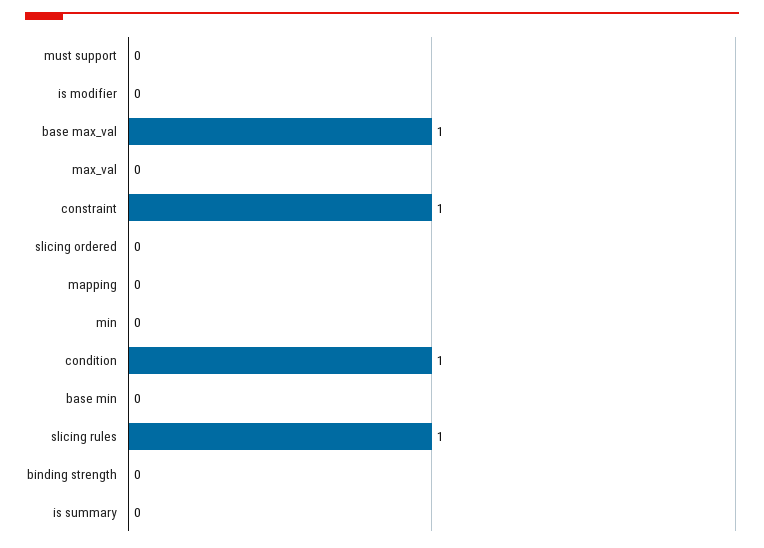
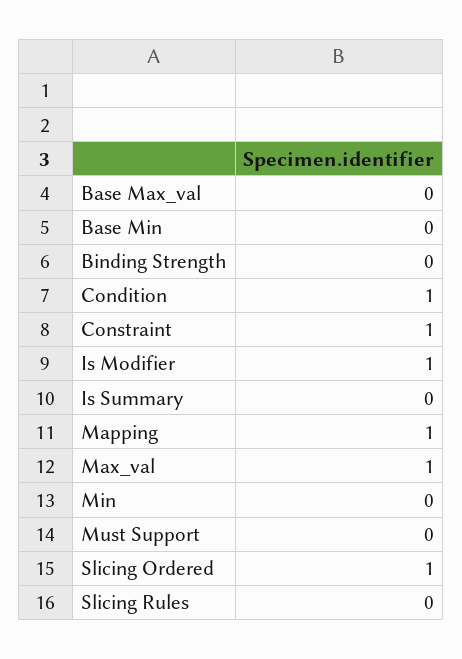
  {
    "must support": 0,
-   "is modifier": 0,
+   "is modifier": 1,
-   "base max_val": 1,
+   "base max_val": 0,
-   "max_val": 0,
+   "max_val": 1,
    "constraint": 1,
-   "slicing ordered": 0,
+   "slicing ordered": 1,
-   "mapping": 0,
+   "mapping": 1,
    "min": 0,
    "condition": 1,
    "base min": 0,
-   "slicing rules": 1,
+   "slicing rules": 0,
    "binding strength": 0,
    "is summary": 0
  }

